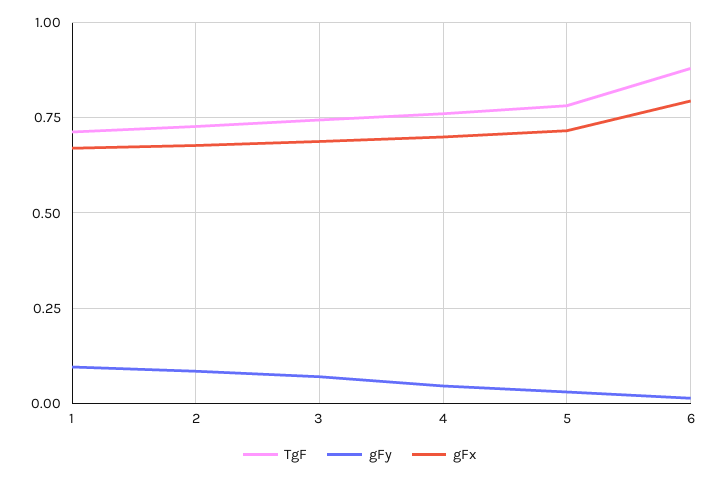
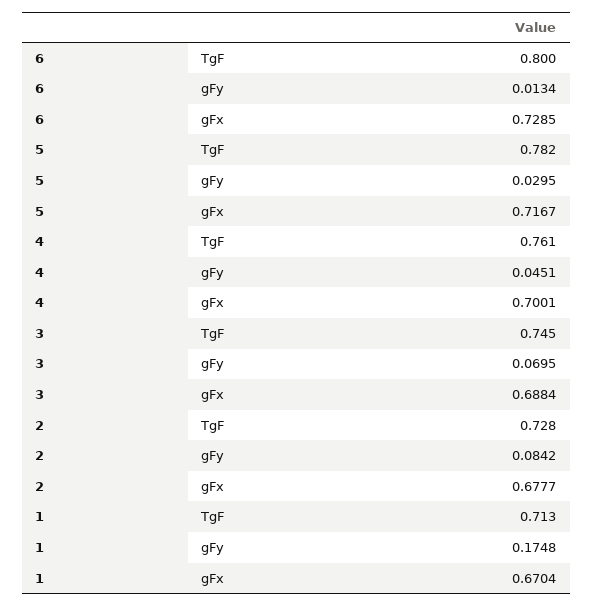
  {
    "TgF": {
      "1": 0.713,
      "2": 0.728,
      "3": 0.745,
      "4": 0.761,
      "5": 0.782,
-     "6": 0.875
+     "6": 0.8
    },
    "gFy": {
-     "1": 0.1,
+     "1": 0.1748,
      "2": 0.0842,
      "3": 0.0695,
      "4": 0.0451,
      "5": 0.0295,
      "6": 0.0134
    },
    "gFx": {
      "1": 0.6704,
      "2": 0.6777,
      "3": 0.6884,
      "4": 0.7001,
      "5": 0.7167,
-     "6": 0.8
+     "6": 0.7285
    }
  }

